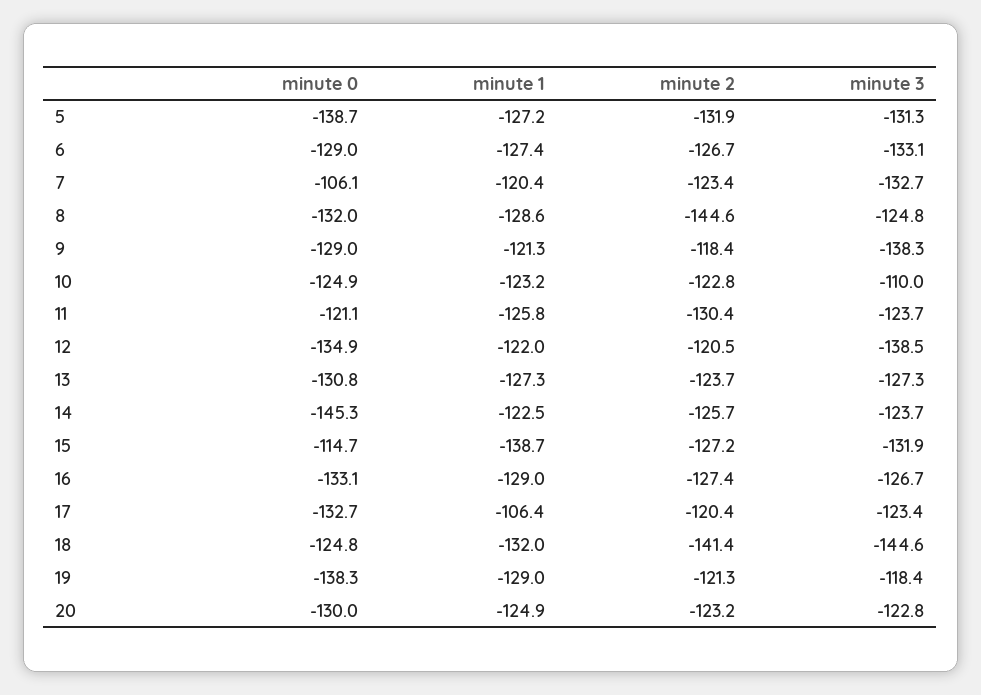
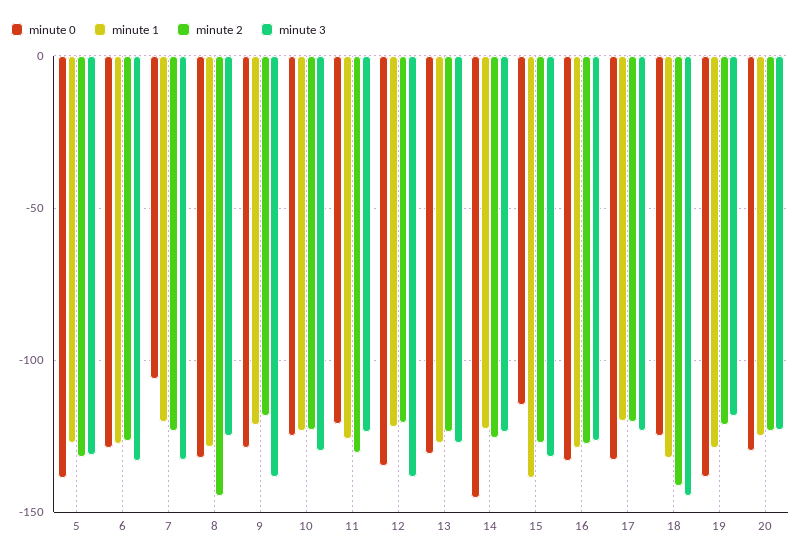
  {
    "minute 0": {
      "5": -138.7,
      "6": -129,
      "7": -106.1,
      "8": -132,
      "9": -129,
      "10": -124.9,
      "11": -121.1,
      "12": -134.9,
      "13": -130.8,
      "14": -145.3,
      "15": -114.7,
      "16": -133.1,
      "17": -132.7,
      "18": -124.8,
      "19": -138.3,
      "20": -130
    },
    "minute 1": {
      "5": -127.2,
      "6": -127.4,
      "7": -120.4,
      "8": -128.6,
      "9": -121.3,
      "10": -123.2,
      "11": -125.8,
      "12": -122,
      "13": -127.3,
      "14": -122.5,
      "15": -138.7,
      "16": -129,
-     "17": -106.4,
+     "17": -120,
      "18": -132,
      "19": -129,
      "20": -124.9
    },
    "minute 2": {
      "5": -131.9,
      "6": -126.7,
      "7": -123.4,
      "8": -144.6,
      "9": -118.4,
      "10": -122.8,
      "11": -130.4,
      "12": -120.5,
      "13": -123.7,
      "14": -125.7,
      "15": -127.2,
      "16": -127.4,
      "17": -120.4,
      "18": -141.4,
      "19": -121.3,
      "20": -123.2
    },
    "minute 3": {
      "5": -131.3,
      "6": -133.1,
      "7": -132.7,
      "8": -124.8,
      "9": -138.3,
-     "10": -110,
+     "10": -130,
      "11": -123.7,
      "12": -138.5,
      "13": -127.3,
      "14": -123.7,
      "15": -131.9,
      "16": -126.7,
      "17": -123.4,
      "18": -144.6,
      "19": -118.4,
      "20": -122.8
    }
  }

